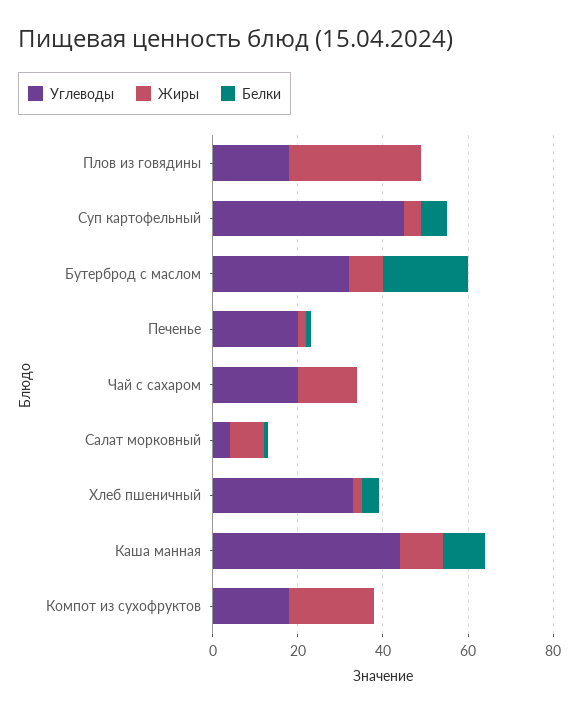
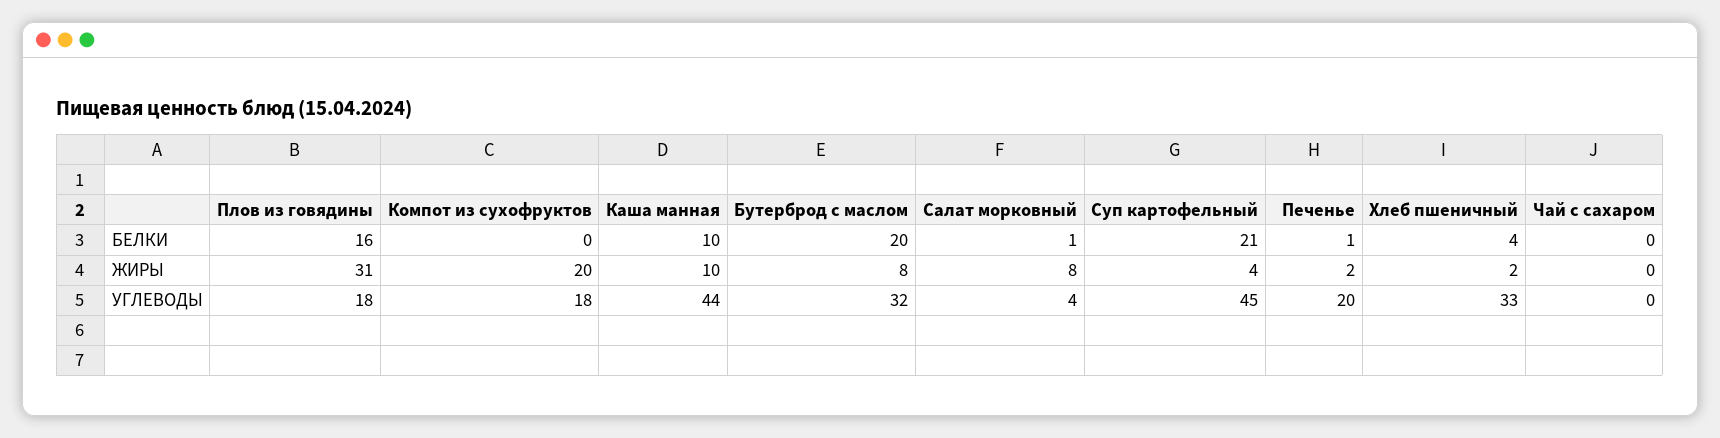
  {
    "Углеводы": {
      "Плов из говядины": 18,
      "Суп картофельный": 45,
      "Бутерброд с маслом": 32,
      "Печенье": 20,
-     "Чай с сахаром": 20,
+     "Чай с сахаром": 0,
      "Салат морковный": 4,
      "Хлеб пшеничный": 33,
      "Каша манная": 44,
      "Компот из сухофруктов": 18
    },
    "Жиры": {
      "Плов из говядины": 31,
      "Суп картофельный": 4,
      "Бутерброд с маслом": 8,
      "Печенье": 2,
-     "Чай с сахаром": 15,
+     "Чай с сахаром": 0,
      "Салат морковный": 8,
      "Хлеб пшеничный": 2,
      "Каша манная": 10,
      "Компот из сухофруктов": 20
    },
    "Белки": {
-     "Плов из говядины": 0,
+     "Плов из говядины": 16,
-     "Суп картофельный": 5,
+     "Суп картофельный": 21,
      "Бутерброд с маслом": 20,
      "Печенье": 1,
      "Чай с сахаром": 0,
      "Салат морковный": 1,
      "Хлеб пшеничный": 4,
      "Каша манная": 10,
      "Компот из сухофруктов": 0
    }
  }

